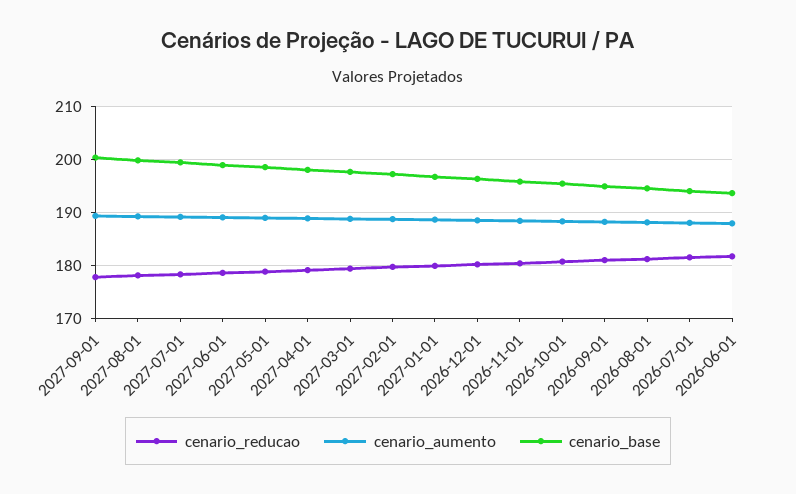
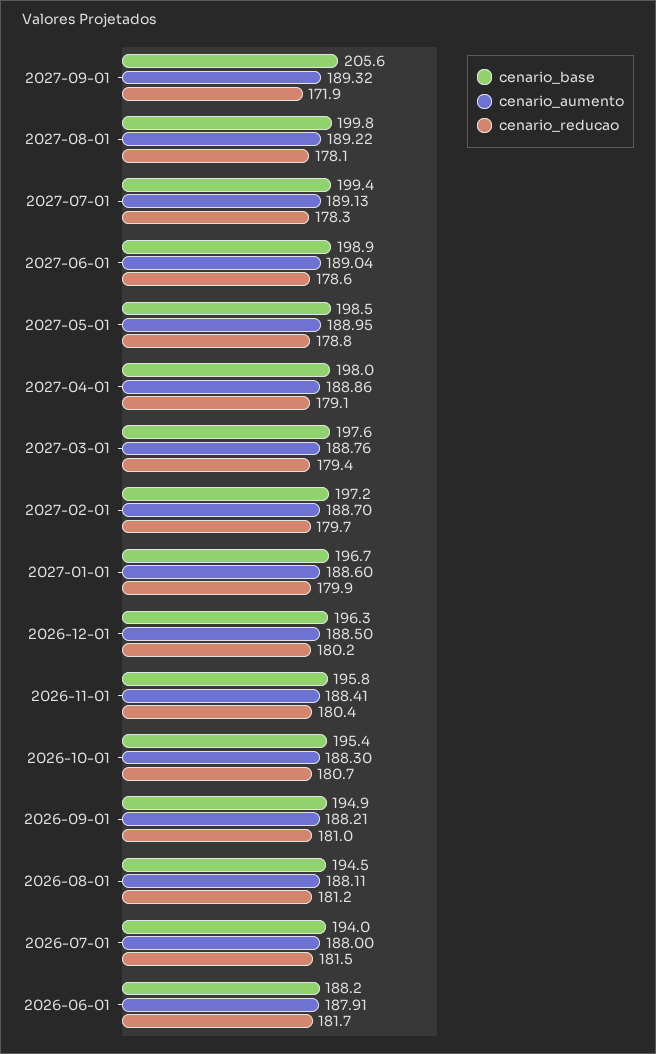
  {
    "cenario_reducao": {
-     "2027-09-01": 178,
+     "2027-09-01": 171.9,
      "2027-08-01": 178.1,
      "2027-07-01": 178.3,
      "2027-06-01": 178.6,
      "2027-05-01": 178.8,
      "2027-04-01": 179.1,
      "2027-03-01": 179.4,
      "2027-02-01": 179.7,
      "2027-01-01": 179.9,
      "2026-12-01": 180.2,
      "2026-11-01": 180.4,
      "2026-10-01": 180.7,
      "2026-09-01": 181,
      "2026-08-01": 181.2,
      "2026-07-01": 181.5,
      "2026-06-01": 181.7
    },
    "cenario_aumento": {
      "2027-09-01": 189.32,
      "2027-08-01": 189.22,
      "2027-07-01": 189.13,
      "2027-06-01": 189.04,
      "2027-05-01": 188.95,
      "2027-04-01": 188.86,
      "2027-03-01": 188.76,
      "2027-02-01": 188.7,
      "2027-01-01": 188.6,
      "2026-12-01": 188.5,
      "2026-11-01": 188.41,
      "2026-10-01": 188.3,
      "2026-09-01": 188.21,
      "2026-08-01": 188.11,
      "2026-07-01": 188,
      "2026-06-01": 187.91
    },
    "cenario_base": {
-     "2027-09-01": 200,
+     "2027-09-01": 205.6,
      "2027-08-01": 199.8,
      "2027-07-01": 199.4,
      "2027-06-01": 198.9,
      "2027-05-01": 198.5,
      "2027-04-01": 198,
      "2027-03-01": 197.6,
      "2027-02-01": 197.2,
      "2027-01-01": 196.7,
      "2026-12-01": 196.3,
      "2026-11-01": 195.8,
      "2026-10-01": 195.4,
      "2026-09-01": 194.9,
      "2026-08-01": 194.5,
      "2026-07-01": 194,
-     "2026-06-01": 194
+     "2026-06-01": 188.2
    }
  }

